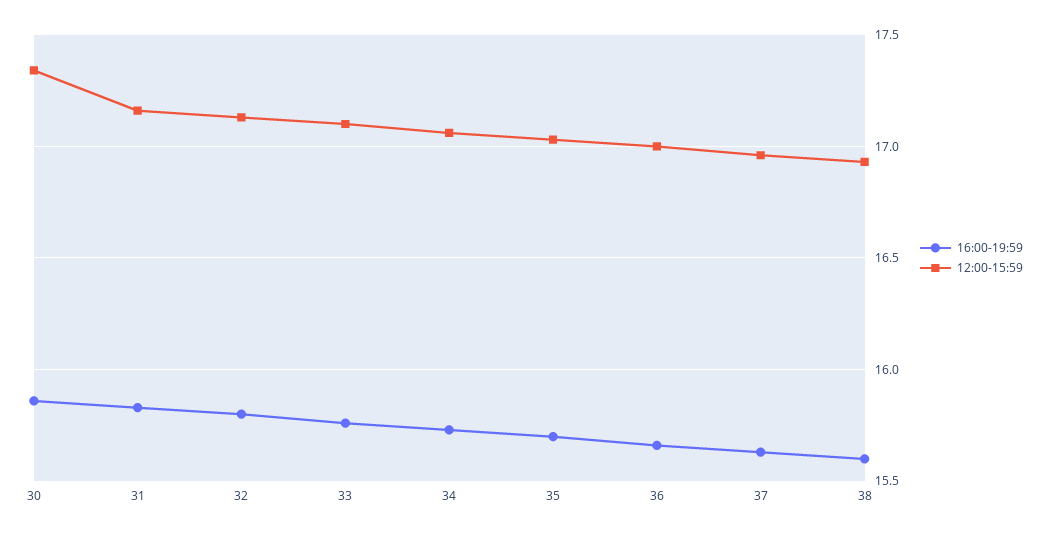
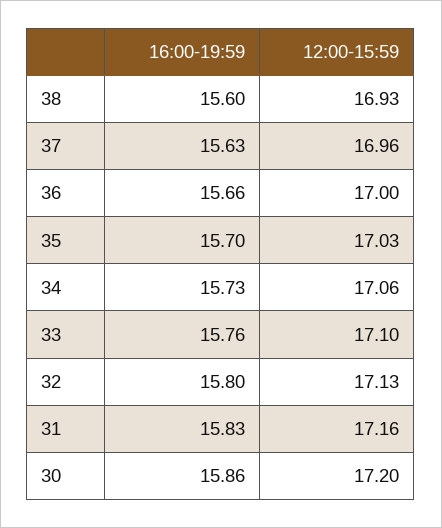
  {
    "16:00-19:59": {
      "30": 15.86,
      "31": 15.83,
      "32": 15.8,
      "33": 15.76,
      "34": 15.73,
      "35": 15.7,
      "36": 15.66,
      "37": 15.63,
      "38": 15.6
    },
    "12:00-15:59": {
-     "30": 17.35,
+     "30": 17.2,
      "31": 17.16,
      "32": 17.13,
      "33": 17.1,
      "34": 17.06,
      "35": 17.03,
      "36": 17,
      "37": 16.96,
      "38": 16.93
    }
  }

